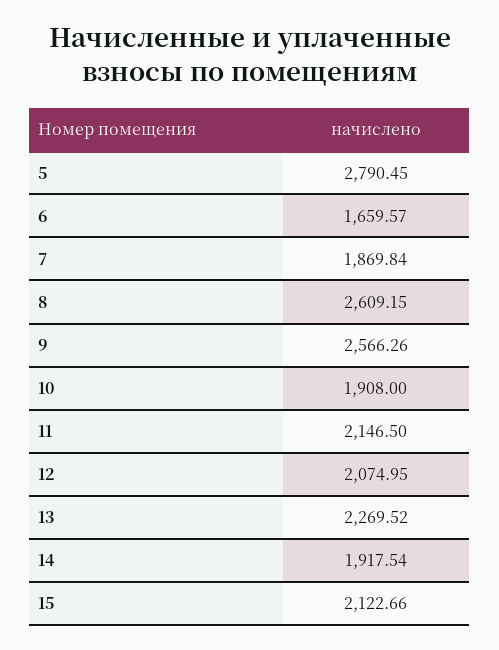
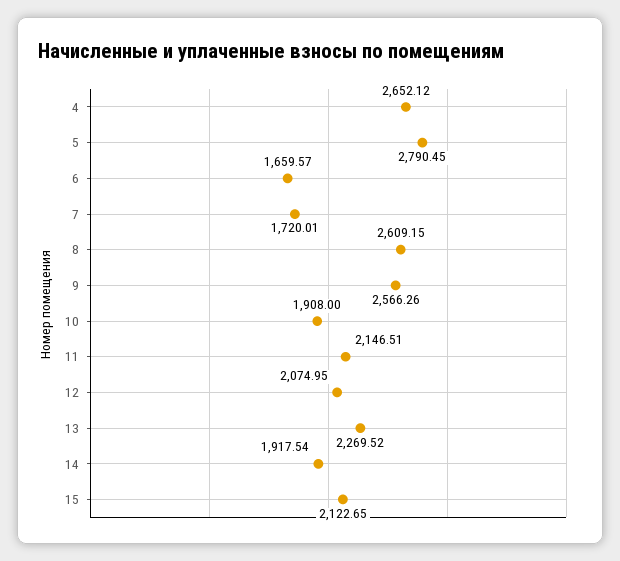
  {
    "5": 2790.45,
    "6": 1659.57,
-   "7": 1869.84,
+   "7": 1720.01,
    "8": 2609.15,
    "9": 2566.26,
    "10": 1908,
-   "11": 2146.5,
+   "11": 2146.51,
    "12": 2074.95,
    "13": 2269.52,
    "14": 1917.54,
-   "15": 2122.66
+   "15": 2122.65,
+   "4": 2652.12
  }

